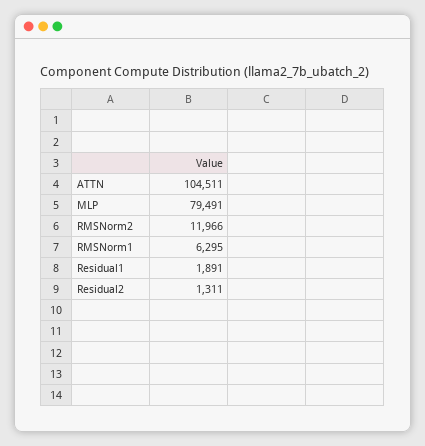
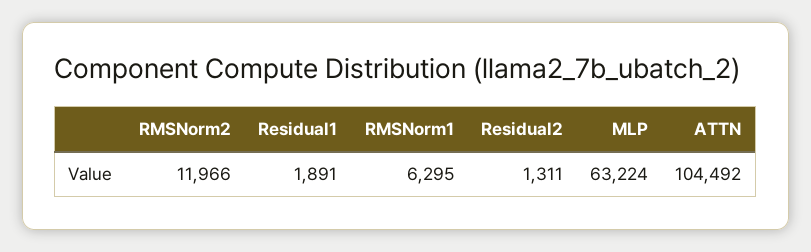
  {
-   "ATTN": 104511,
+   "ATTN": 104492,
-   "MLP": 79491,
+   "MLP": 63224,
    "RMSNorm2": 11966,
    "RMSNorm1": 6295,
    "Residual1": 1891,
    "Residual2": 1311
  }

